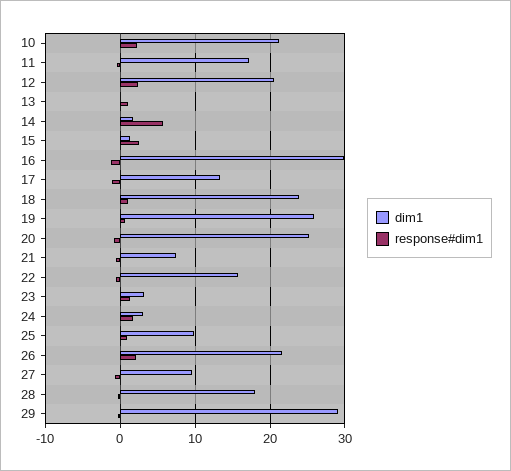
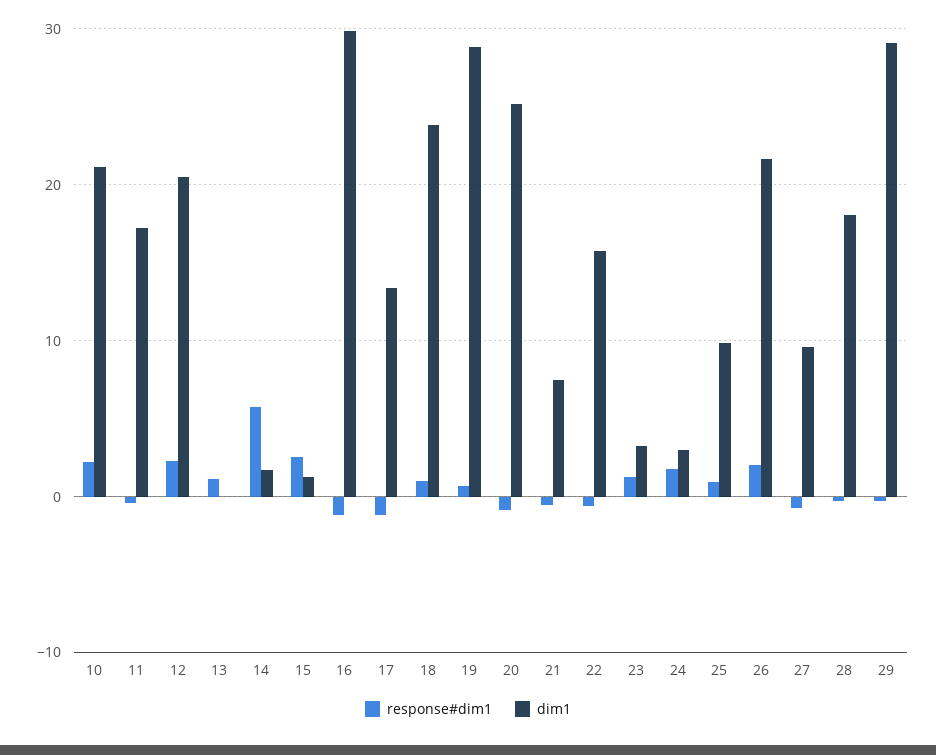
  {
    "dim1": {
      "10": 21,
      "11": 17,
      "12": 21,
      "13": 0,
      "14": 2,
      "15": 1,
      "16": 30,
      "17": 13,
      "18": 24,
-     "19": 26,
+     "19": 29,
      "20": 25,
      "21": 7,
      "22": 16,
      "23": 3,
      "24": 3,
      "25": 10,
      "26": 22,
      "27": 10,
      "28": 18,
      "29": 29
    },
    "response#dim1": {
      "10": 2,
      "11": 0,
      "12": 2,
      "13": 1,
      "14": 6,
      "15": 3,
      "16": -1,
      "17": -1,
      "18": 1,
      "19": 1,
      "20": -1,
      "21": -1,
      "22": -1,
      "23": 1,
      "24": 2,
      "25": 1,
      "26": 2,
      "27": -1,
      "28": 0,
      "29": 0
    }
  }

